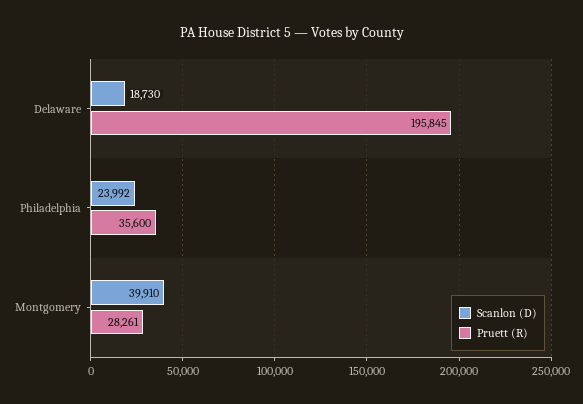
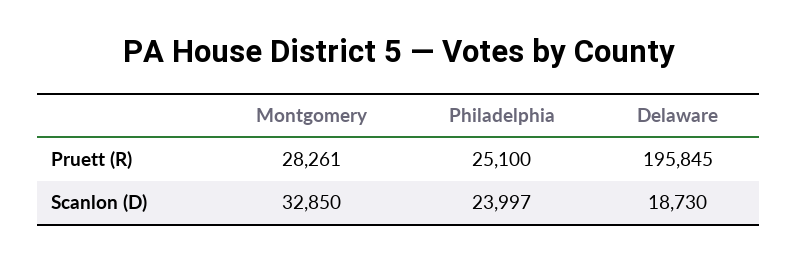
  {
    "Scanlon (D)": {
      "Delaware": 18730,
-     "Philadelphia": 23992,
+     "Philadelphia": 23997,
-     "Montgomery": 39910
+     "Montgomery": 32850
    },
    "Pruett (R)": {
      "Delaware": 195845,
-     "Philadelphia": 35600,
+     "Philadelphia": 25100,
      "Montgomery": 28261
    }
  }

